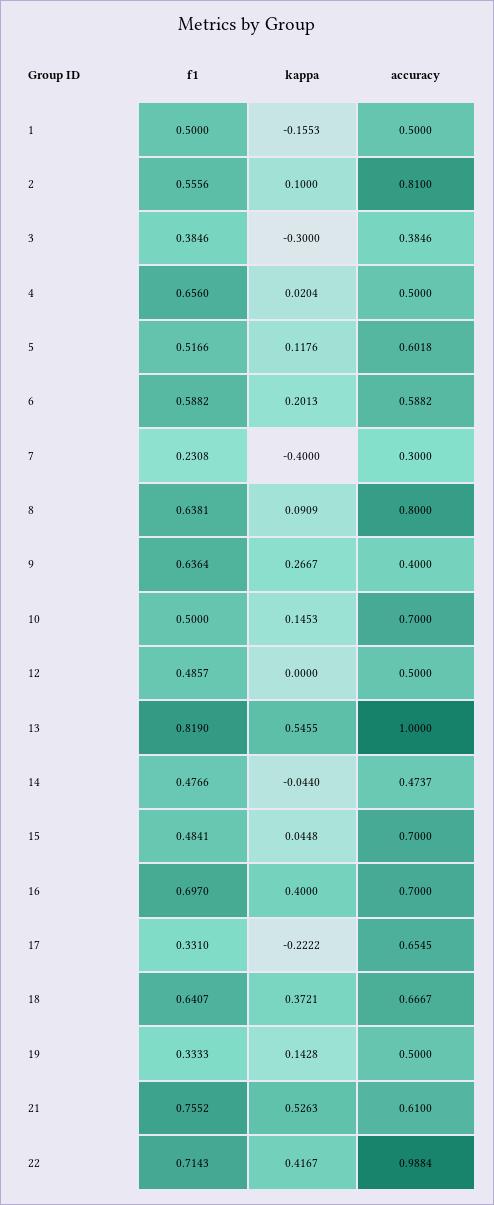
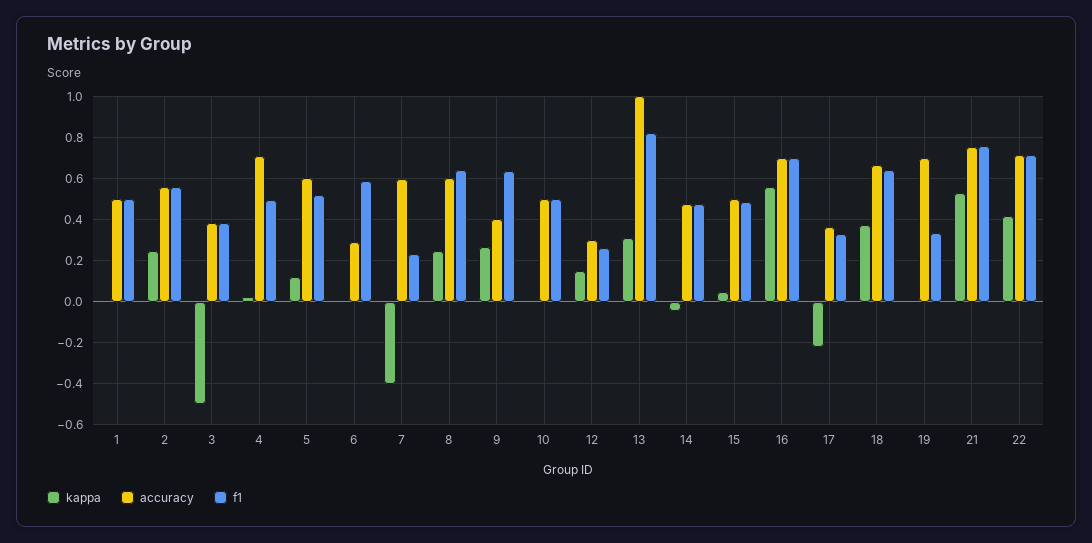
  {
    "f1": {
      "1": 0.5,
      "2": 0.5556,
      "3": 0.3846,
-     "4": 0.656,
+     "4": 0.5,
      "5": 0.5166,
      "6": 0.5882,
      "7": 0.2308,
      "8": 0.6381,
      "9": 0.6364,
      "10": 0.5,
-     "12": 0.4857,
+     "12": 0.25,
      "13": 0.819,
      "14": 0.4766,
      "15": 0.4841,
      "16": 0.697,
      "17": 0.331,
      "18": 0.6407,
      "19": 0.3333,
      "21": 0.7552,
      "22": 0.7143
    },
    "kappa": {
-     "1": -0.1553,
+     "1": 0,
-     "2": 0.1,
+     "2": 0.25,
-     "3": -0.3,
+     "3": -0.5,
      "4": 0.0204,
      "5": 0.1176,
-     "6": 0.2013,
+     "6": 0,
      "7": -0.4,
-     "8": 0.0909,
+     "8": 0.25,
      "9": 0.2667,
-     "10": 0.1453,
+     "10": 0,
-     "12": 0,
+     "12": 0.15,
-     "13": 0.5455,
+     "13": 0.3,
      "14": -0.044,
      "15": 0.0448,
-     "16": 0.4,
+     "16": 0.55,
      "17": -0.2222,
      "18": 0.3721,
-     "19": 0.1428,
+     "19": 0,
      "21": 0.5263,
      "22": 0.4167
    },
    "accuracy": {
      "1": 0.5,
-     "2": 0.81,
+     "2": 0.55,
      "3": 0.3846,
-     "4": 0.5,
+     "4": 0.7,
      "5": 0.6018,
-     "6": 0.5882,
+     "6": 0.3,
-     "7": 0.3,
+     "7": 0.6,
-     "8": 0.8,
+     "8": 0.6,
      "9": 0.4,
-     "10": 0.7,
+     "10": 0.5,
-     "12": 0.5,
+     "12": 0.3,
      "13": 1,
      "14": 0.4737,
-     "15": 0.7,
+     "15": 0.5,
      "16": 0.7,
-     "17": 0.6545,
+     "17": 0.35,
      "18": 0.6667,
-     "19": 0.5,
+     "19": 0.7,
-     "21": 0.61,
+     "21": 0.75,
-     "22": 0.9884
+     "22": 0.7
    }
  }

